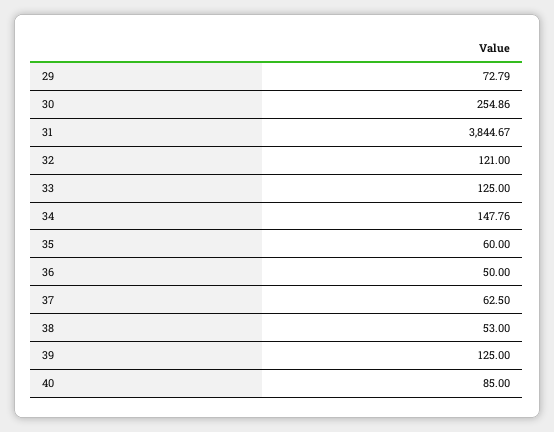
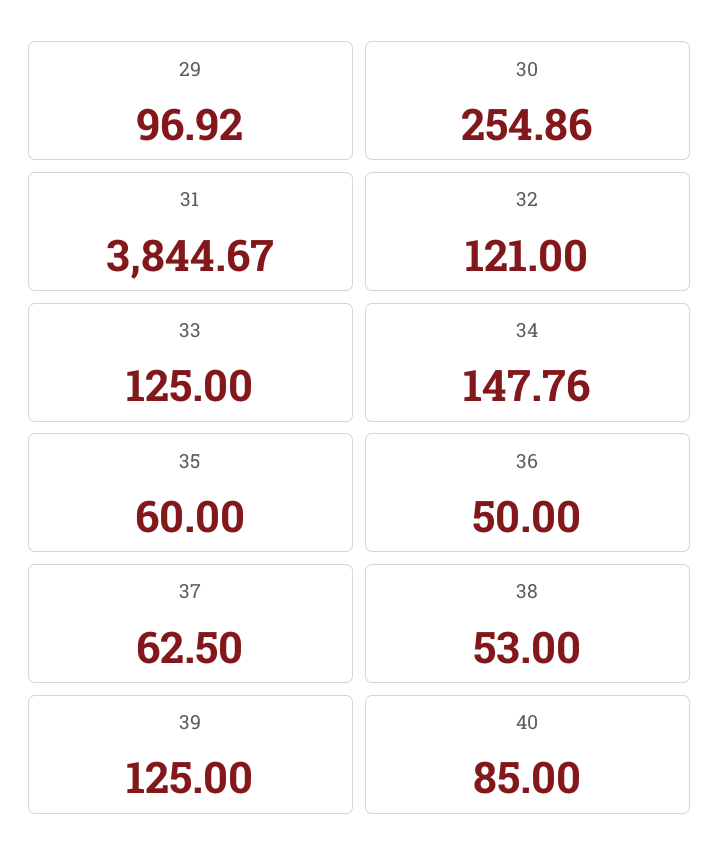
  {
-   "29": 72.79,
+   "29": 96.92,
    "30": 254.86,
    "31": 3844.67,
    "32": 121,
    "33": 125,
    "34": 147.76,
    "35": 60,
    "36": 50,
    "37": 62.5,
    "38": 53,
    "39": 125,
    "40": 85
  }

